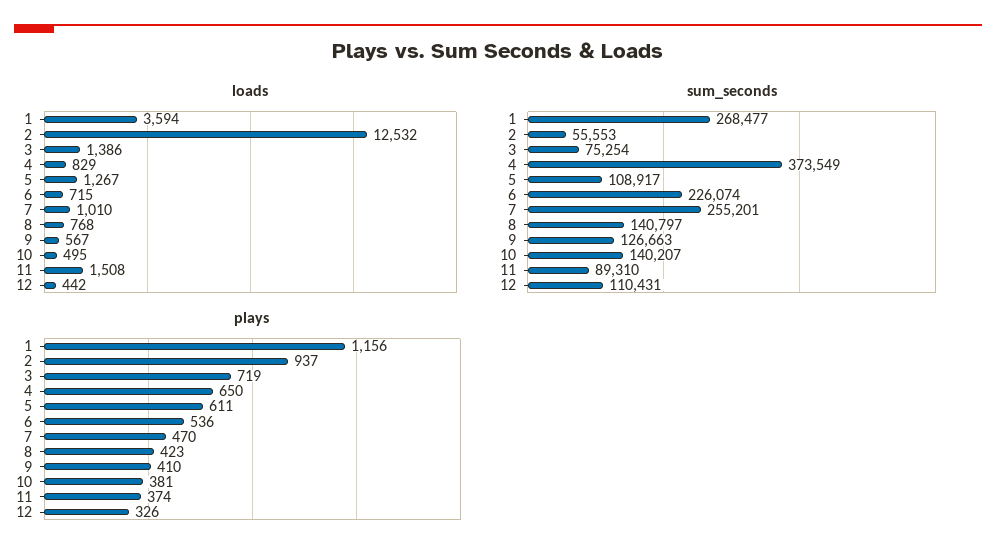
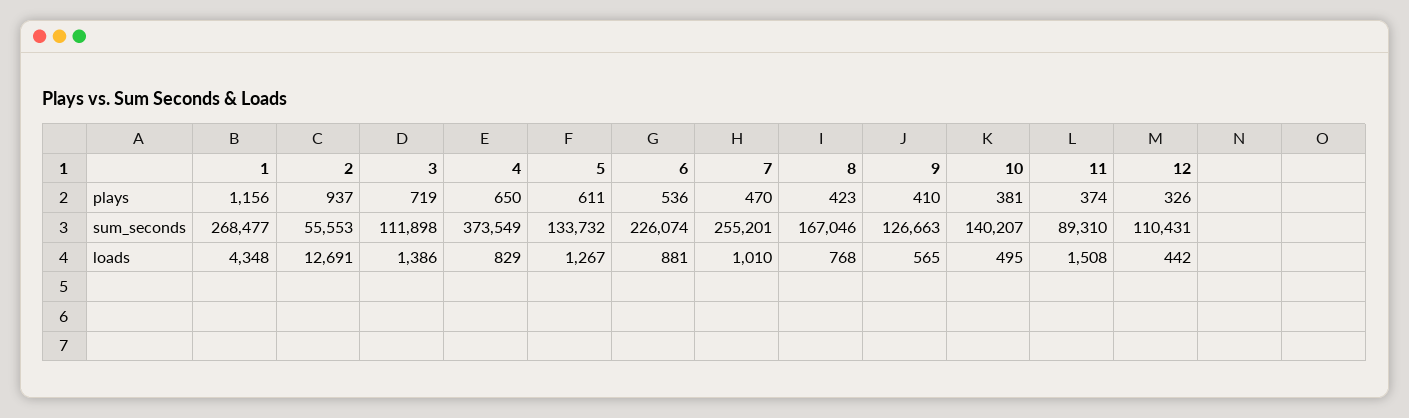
  {
    "loads": {
-     "1": 3594,
+     "1": 4348,
-     "2": 12532,
+     "2": 12691,
      "3": 1386,
      "4": 829,
      "5": 1267,
-     "6": 715,
+     "6": 881,
      "7": 1010,
      "8": 768,
-     "9": 567,
+     "9": 565,
      "10": 495,
      "11": 1508,
      "12": 442
    },
    "sum_seconds": {
      "1": 268477,
      "2": 55553,
-     "3": 75254,
+     "3": 111898,
      "4": 373549,
-     "5": 108917,
+     "5": 133732,
      "6": 226074,
      "7": 255201,
-     "8": 140797,
+     "8": 167046,
      "9": 126663,
      "10": 140207,
      "11": 89310,
      "12": 110431
    },
    "plays": {
      "1": 1156,
      "2": 937,
      "3": 719,
      "4": 650,
      "5": 611,
      "6": 536,
      "7": 470,
      "8": 423,
      "9": 410,
      "10": 381,
      "11": 374,
      "12": 326
    }
  }

